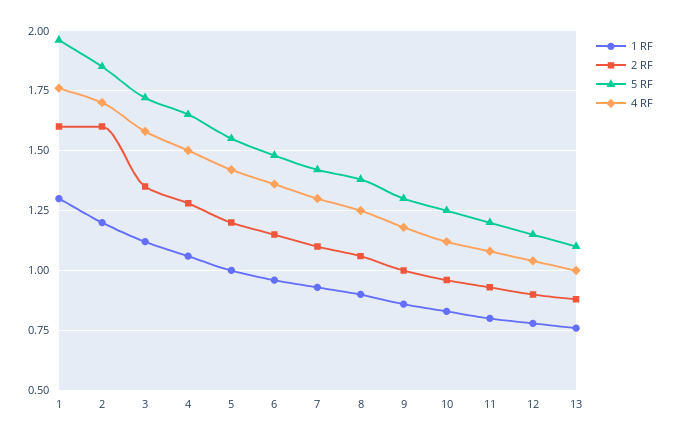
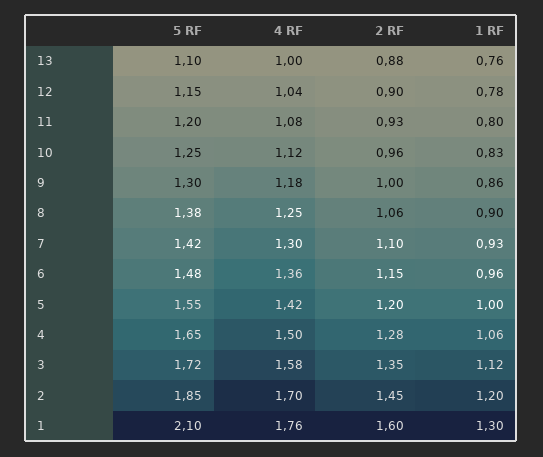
  {
    "1 RF": {
      "1": 1.3,
      "2": 1.2,
      "3": 1.12,
      "4": 1.06,
      "5": 1,
      "6": 0.96,
      "7": 0.93,
      "8": 0.9,
      "9": 0.86,
      "10": 0.83,
      "11": 0.8,
      "12": 0.78,
      "13": 0.76
    },
    "2 RF": {
      "1": 1.6,
-     "2": 1.6,
+     "2": 1.45,
      "3": 1.35,
      "4": 1.28,
      "5": 1.2,
      "6": 1.15,
      "7": 1.1,
      "8": 1.06,
      "9": 1,
      "10": 0.96,
      "11": 0.93,
      "12": 0.9,
      "13": 0.88
    },
    "5 RF": {
-     "1": 1.95,
+     "1": 2.1,
      "2": 1.85,
      "3": 1.72,
      "4": 1.65,
      "5": 1.55,
      "6": 1.48,
      "7": 1.42,
      "8": 1.38,
      "9": 1.3,
      "10": 1.25,
      "11": 1.2,
      "12": 1.15,
      "13": 1.1
    },
    "4 RF": {
      "1": 1.76,
      "2": 1.7,
      "3": 1.58,
      "4": 1.5,
      "5": 1.42,
      "6": 1.36,
      "7": 1.3,
      "8": 1.25,
      "9": 1.18,
      "10": 1.12,
      "11": 1.08,
      "12": 1.04,
      "13": 1
    }
  }

